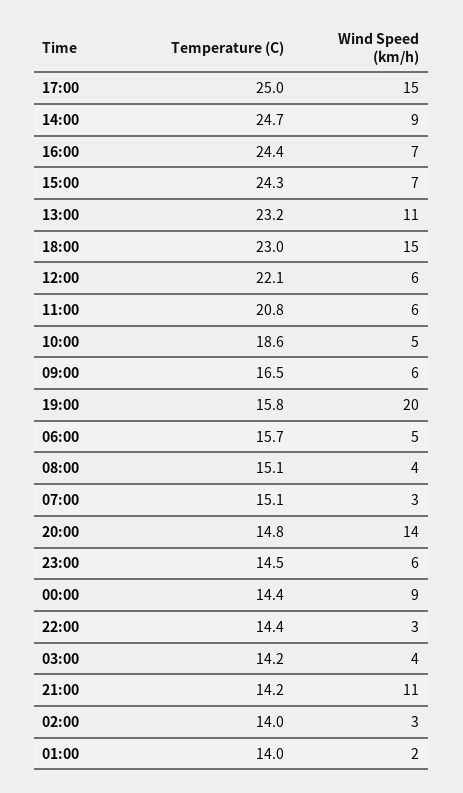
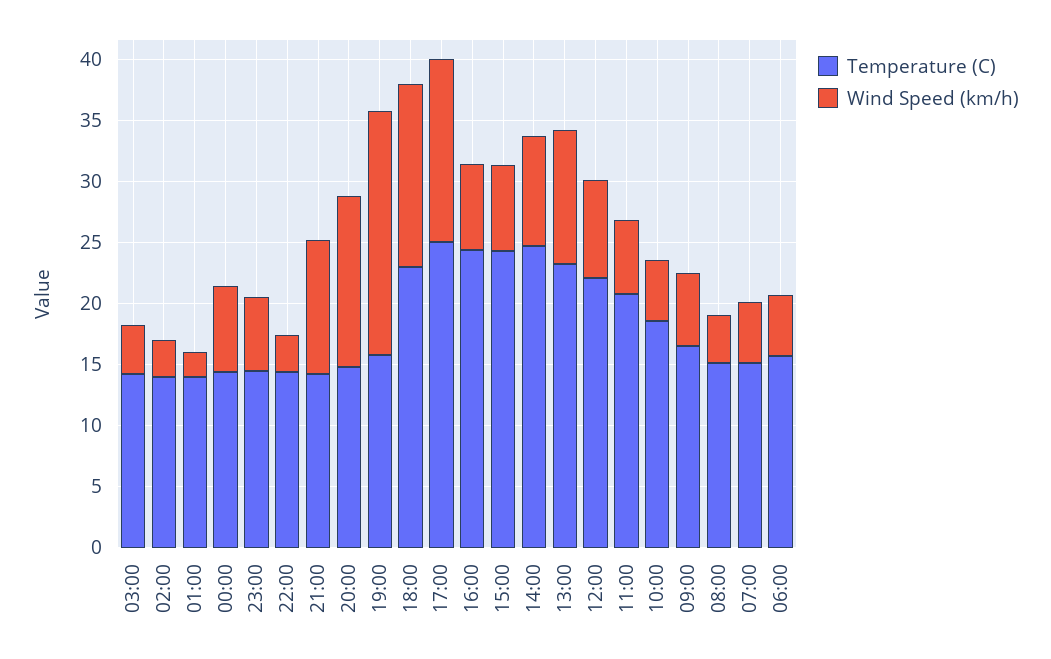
  {
    "Temperature (C)": {
      "17:00": 25,
      "14:00": 24.7,
      "16:00": 24.4,
      "15:00": 24.3,
      "13:00": 23.2,
      "18:00": 23,
      "12:00": 22.1,
      "11:00": 20.8,
      "10:00": 18.6,
      "09:00": 16.5,
      "19:00": 15.8,
      "06:00": 15.7,
      "08:00": 15.1,
      "07:00": 15.1,
      "20:00": 14.8,
      "23:00": 14.5,
      "00:00": 14.4,
      "22:00": 14.4,
      "03:00": 14.2,
      "21:00": 14.2,
      "02:00": 14,
      "01:00": 14
    },
    "Wind Speed (km/h)": {
      "17:00": 15,
      "14:00": 9,
      "16:00": 7,
      "15:00": 7,
      "13:00": 11,
      "18:00": 15,
-     "12:00": 6,
+     "12:00": 8,
      "11:00": 6,
      "10:00": 5,
      "09:00": 6,
      "19:00": 20,
      "06:00": 5,
      "08:00": 4,
-     "07:00": 3,
+     "07:00": 5,
      "20:00": 14,
      "23:00": 6,
-     "00:00": 9,
+     "00:00": 7,
      "22:00": 3,
      "03:00": 4,
      "21:00": 11,
      "02:00": 3,
      "01:00": 2
    }
  }

